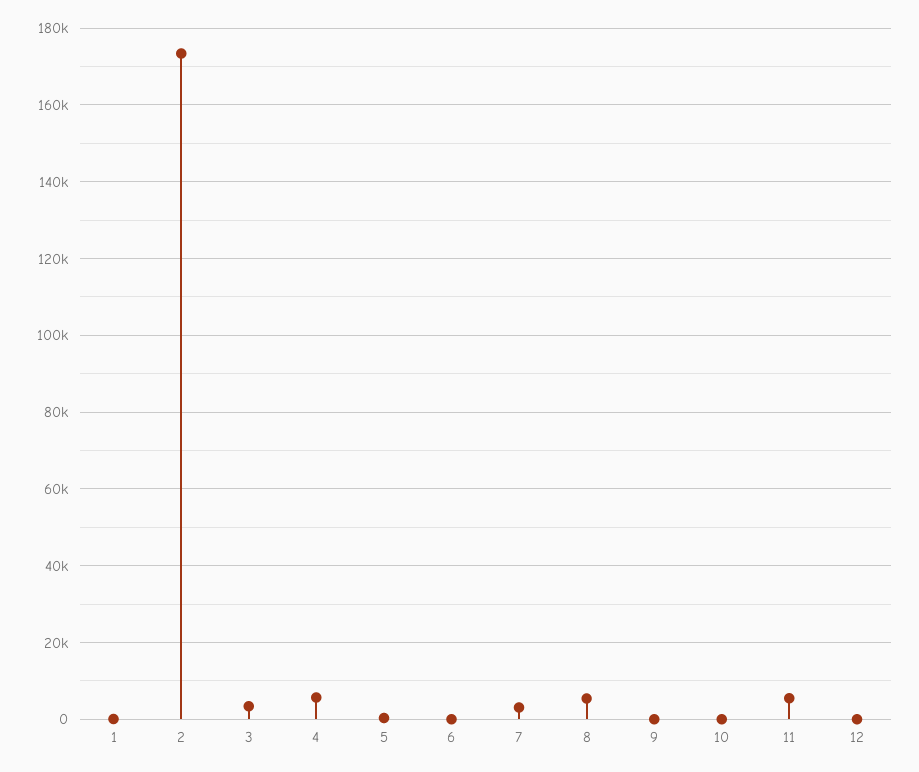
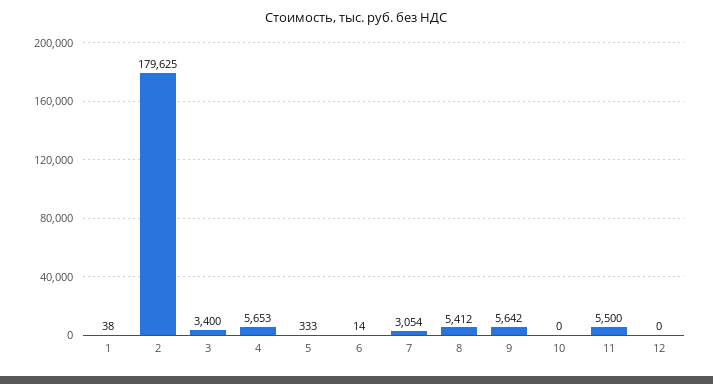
  {
    "1": 38,
-   "2": 174000,
+   "2": 179625,
    "3": 3400,
    "4": 5653,
    "5": 333,
    "6": 14,
    "7": 3054,
    "8": 5412,
-   "9": 0,
+   "9": 5642,
    "10": 0,
    "11": 5500,
    "12": 0
  }

